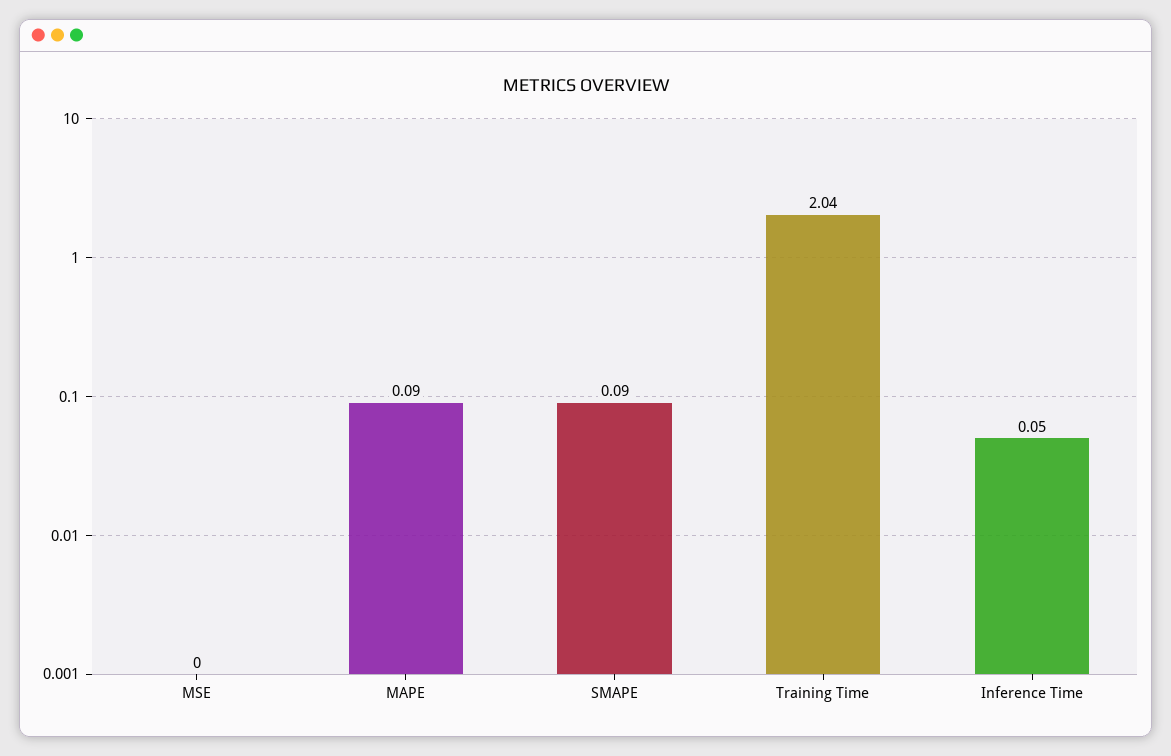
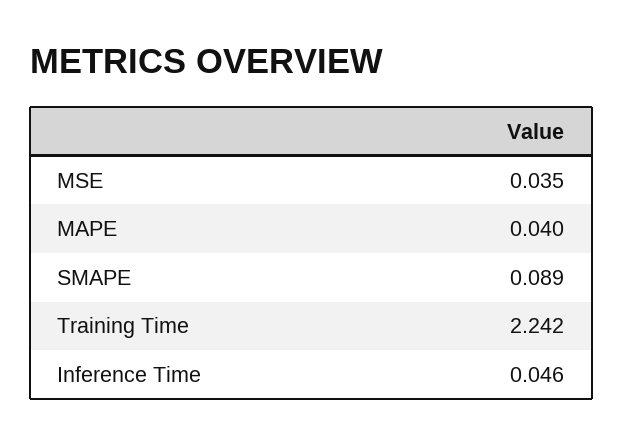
  {
-   "MSE": 0,
+   "MSE": 0.035,
-   "MAPE": 0.09,
+   "MAPE": 0.04,
    "SMAPE": 0.089,
-   "Training Time": 2.04,
+   "Training Time": 2.242,
    "Inference Time": 0.046
  }

